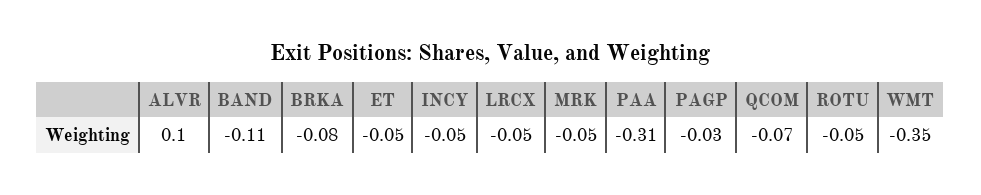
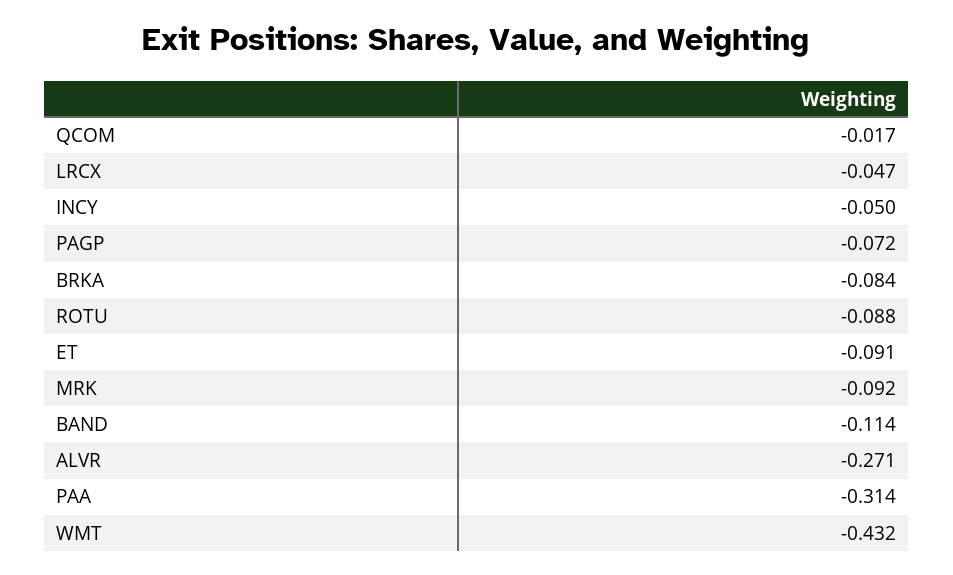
  {
-   "ALVR": 0.1,
+   "ALVR": -0.271,
    "BAND": -0.114,
    "BRKA": -0.084,
-   "ET": -0.05,
+   "ET": -0.091,
    "INCY": -0.05,
    "LRCX": -0.047,
-   "MRK": -0.05,
+   "MRK": -0.092,
    "PAA": -0.314,
-   "PAGP": -0.03,
+   "PAGP": -0.072,
-   "QCOM": -0.07,
+   "QCOM": -0.017,
-   "ROTU": -0.05,
+   "ROTU": -0.088,
-   "WMT": -0.35
+   "WMT": -0.432
  }

